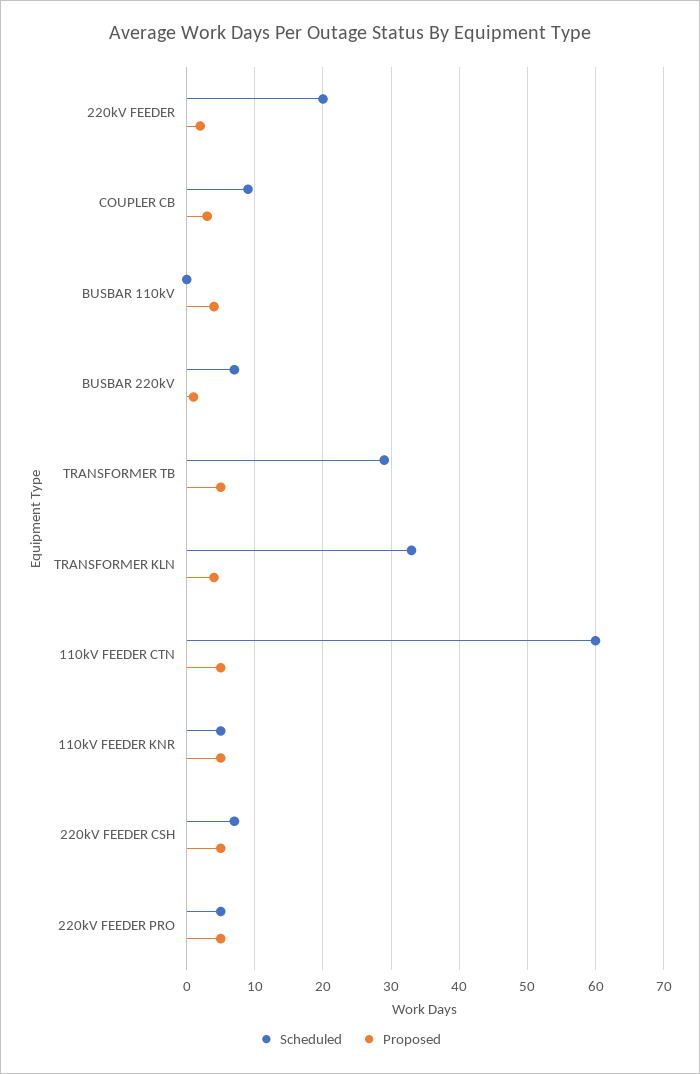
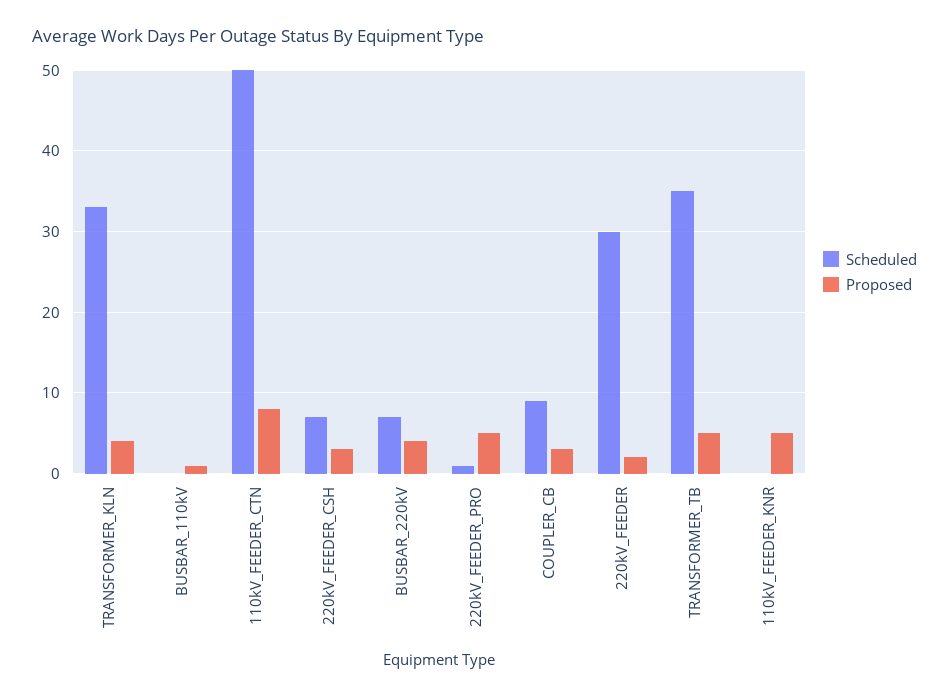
  {
    "Scheduled": {
-     "220kV FEEDER": 20,
+     "220kV FEEDER": 30,
      "COUPLER CB": 9,
      "BUSBAR 110kV": 0,
      "BUSBAR 220kV": 7,
-     "TRANSFORMER TB": 29,
+     "TRANSFORMER TB": 35,
      "TRANSFORMER KLN": 33,
-     "110kV FEEDER CTN": 60,
+     "110kV FEEDER CTN": 50,
-     "110kV FEEDER KNR": 5,
+     "110kV FEEDER KNR": 0,
      "220kV FEEDER CSH": 7,
-     "220kV FEEDER PRO": 5
+     "220kV FEEDER PRO": 1
    },
    "Proposed": {
      "220kV FEEDER": 2,
      "COUPLER CB": 3,
-     "BUSBAR 110kV": 4,
+     "BUSBAR 110kV": 1,
-     "BUSBAR 220kV": 1,
+     "BUSBAR 220kV": 4,
      "TRANSFORMER TB": 5,
      "TRANSFORMER KLN": 4,
-     "110kV FEEDER CTN": 5,
+     "110kV FEEDER CTN": 8,
      "110kV FEEDER KNR": 5,
-     "220kV FEEDER CSH": 5,
+     "220kV FEEDER CSH": 3,
      "220kV FEEDER PRO": 5
    }
  }

